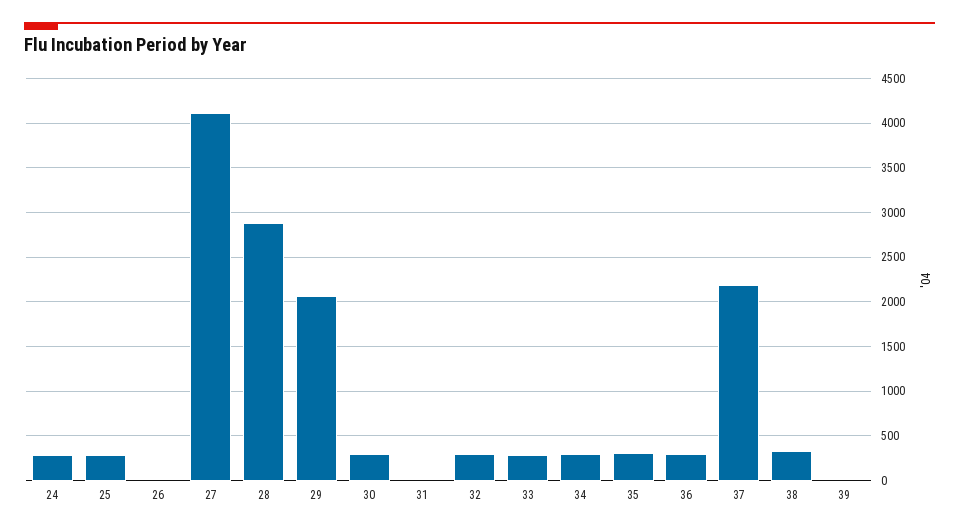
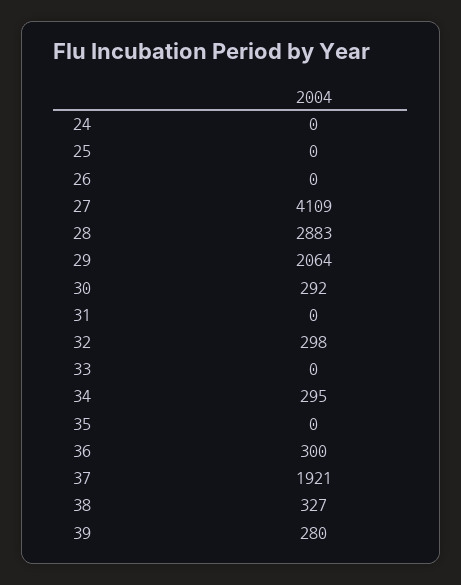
  {
-   "24": 300,
+   "24": 0,
-   "25": 300,
+   "25": 0,
    "26": 0,
    "27": 4109,
    "28": 2883,
    "29": 2064,
    "30": 292,
    "31": 0,
    "32": 298,
-   "33": 300,
+   "33": 0,
    "34": 295,
-   "35": 300,
+   "35": 0,
    "36": 300,
-   "37": 2200,
+   "37": 1921,
    "38": 327,
-   "39": 0
+   "39": 280
  }

